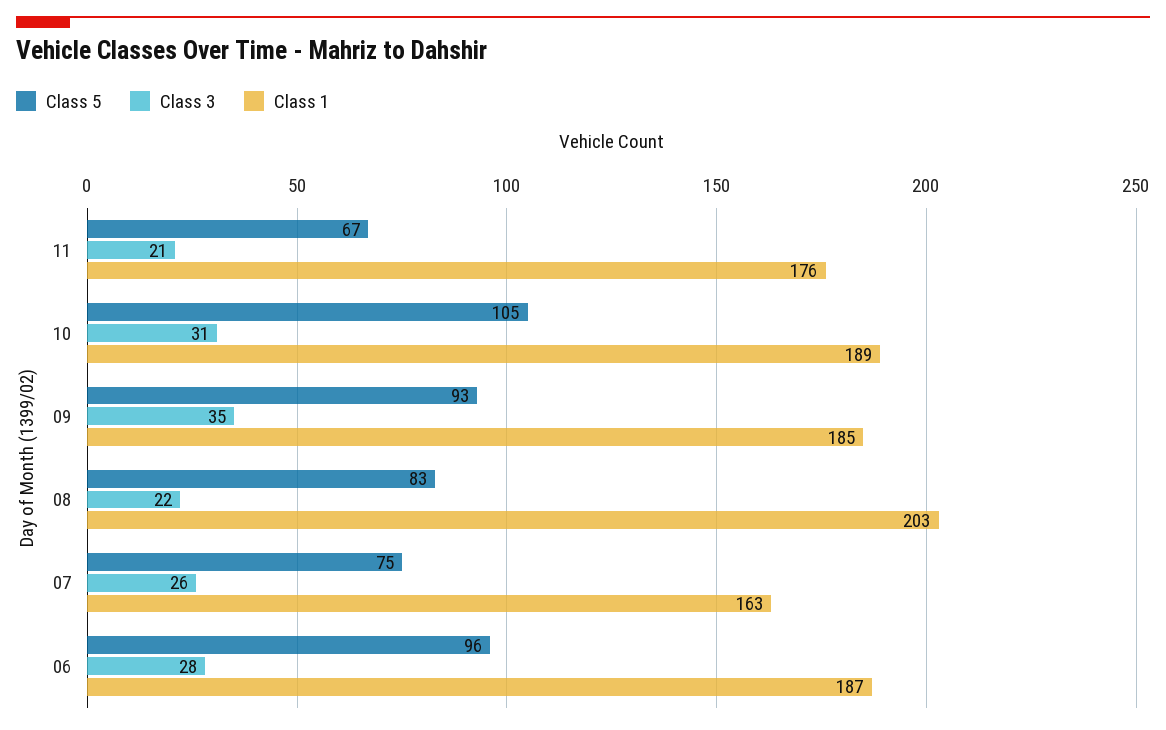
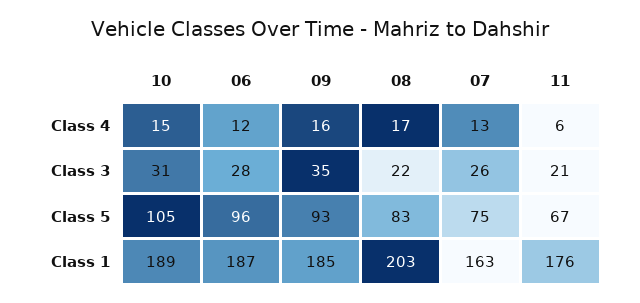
  {
    "Class 5": {
      "11": 67,
      "10": 105,
      "09": 93,
      "08": 83,
      "07": 75,
      "06": 96
    },
    "Class 3": {
      "11": 21,
      "10": 31,
      "09": 35,
      "08": 22,
      "07": 26,
      "06": 28
    },
    "Class 1": {
      "11": 176,
      "10": 189,
      "09": 185,
      "08": 203,
      "07": 163,
      "06": 187
-   }
+   },
+   "Class 4": {
+     "10": 15,
+     "06": 12,
+     "09": 16,
+     "08": 17,
+     "07": 13,
+     "11": 6
+   }
  }

